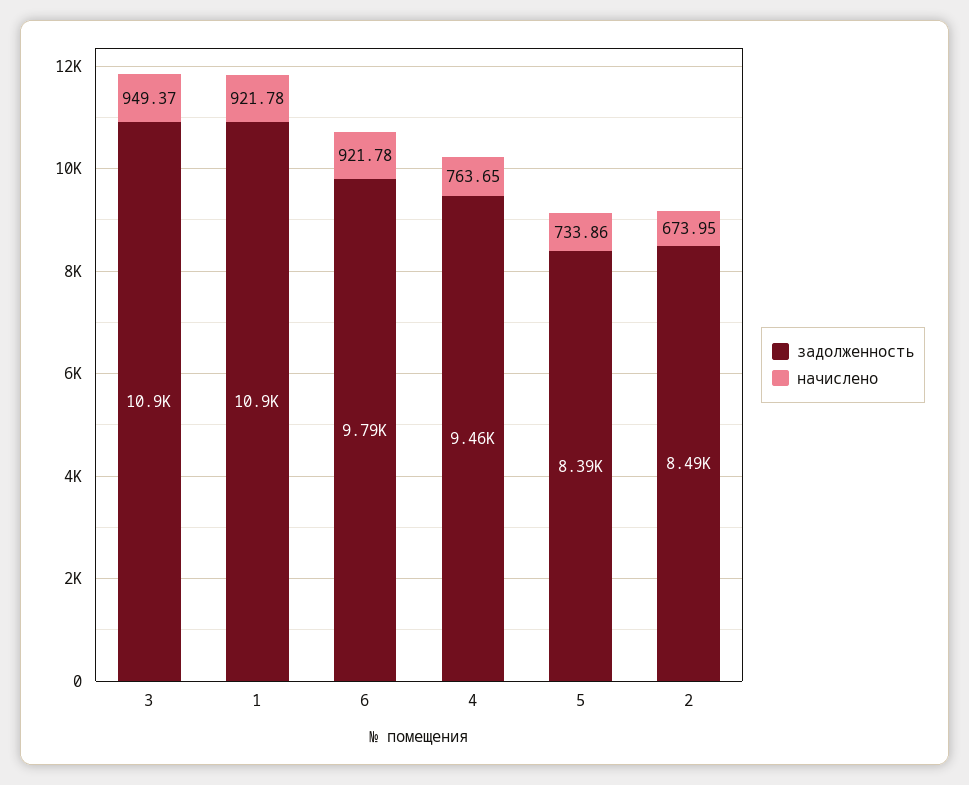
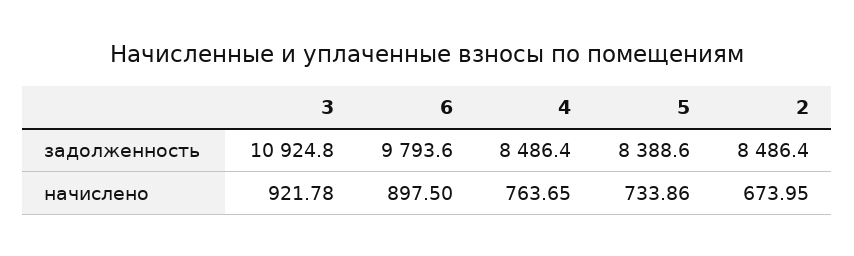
  {
    "задолженность": {
      "3": 10924.8,
-     "1": 10900,
      "6": 9793.6,
-     "4": 9460,
+     "4": 8486.4,
      "5": 8388.6,
      "2": 8486.4
    },
    "начислено": {
-     "3": 949.37,
+     "3": 921.78,
-     "1": 921.78,
-     "6": 921.78,
+     "6": 897.5,
      "4": 763.65,
      "5": 733.86,
      "2": 673.95
    }
  }

